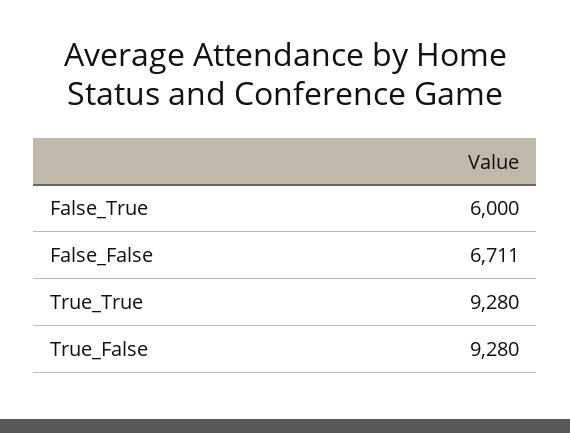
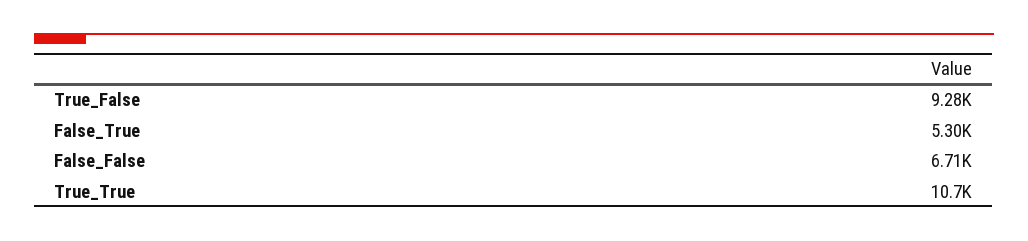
  {
-   "False_True": 6000,
+   "False_True": 5300,
    "False_False": 6711,
-   "True_True": 9280,
+   "True_True": 10700,
    "True_False": 9280
  }

